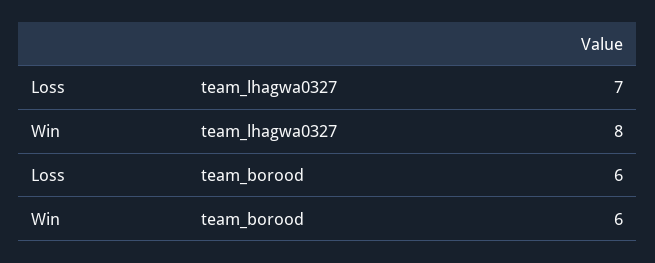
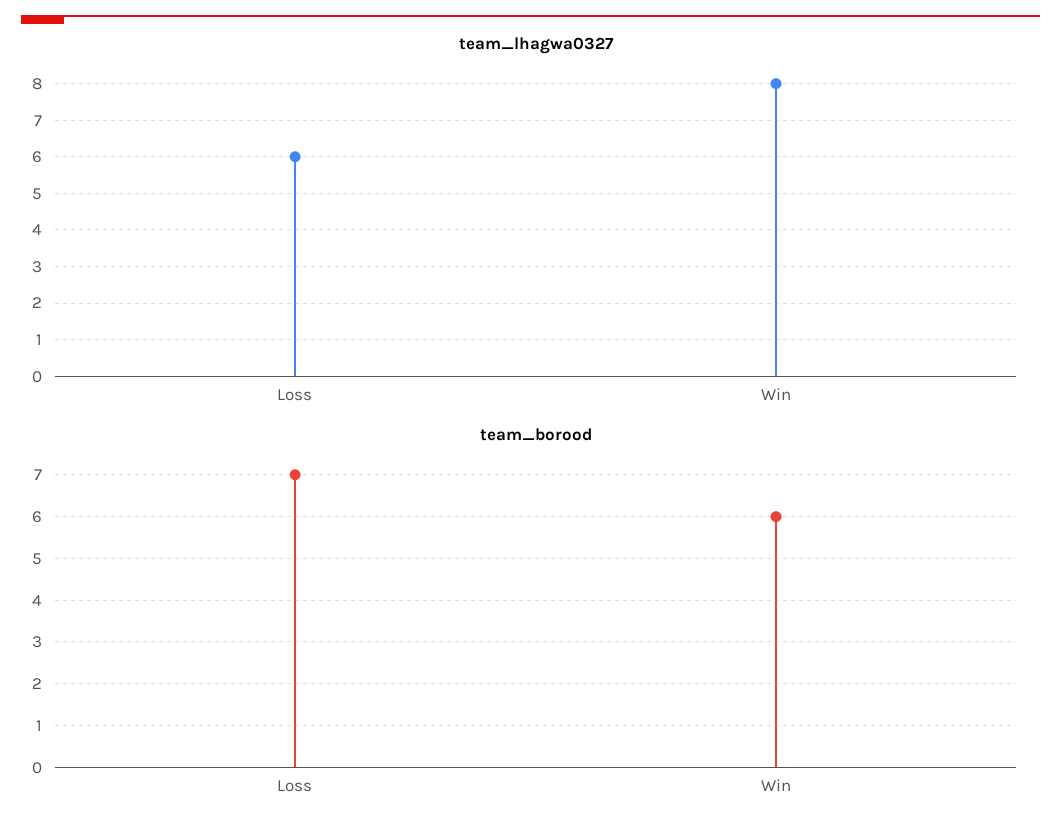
  {
    "team_lhagwa0327": {
-     "Loss": 7,
+     "Loss": 6,
      "Win": 8
    },
    "team_borood": {
-     "Loss": 6,
+     "Loss": 7,
      "Win": 6
    }
  }

